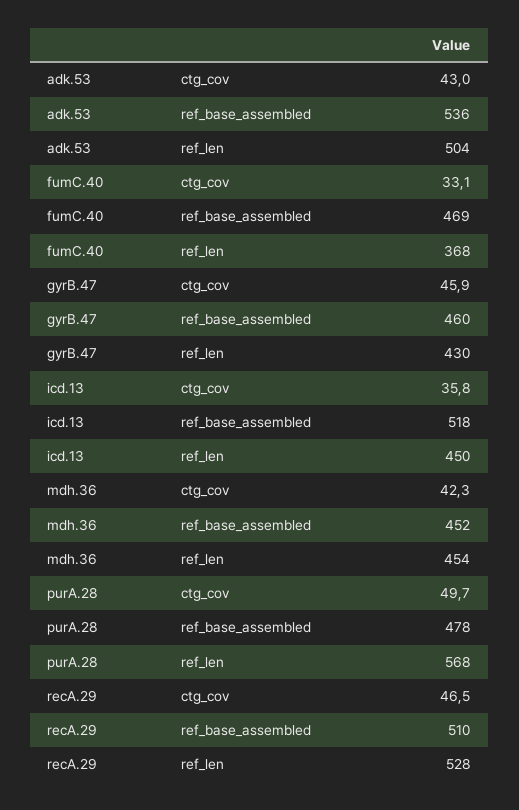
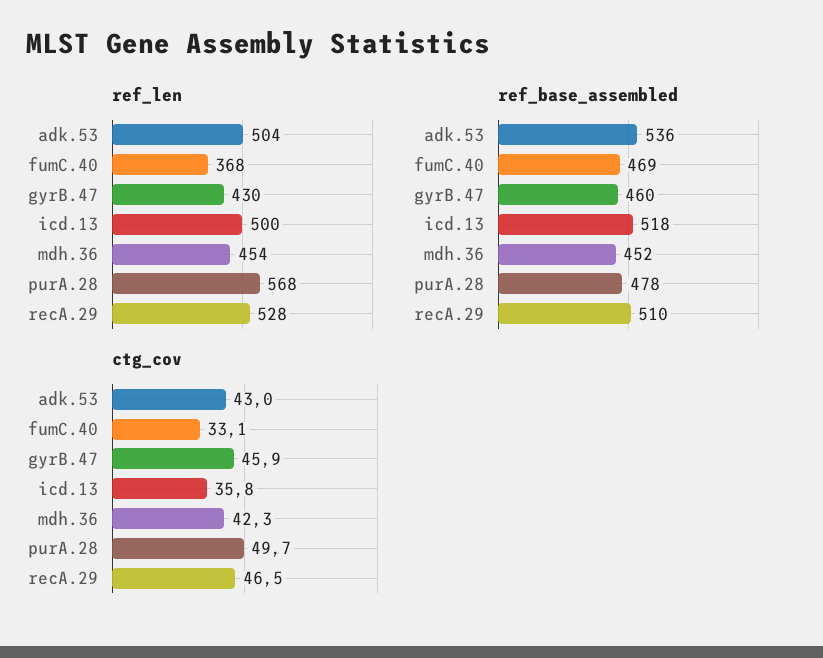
  {
    "ctg_cov": {
      "adk.53": 43,
      "fumC.40": 33.1,
      "gyrB.47": 45.9,
      "icd.13": 35.8,
      "mdh.36": 42.3,
      "purA.28": 49.7,
      "recA.29": 46.5
    },
    "ref_base_assembled": {
      "adk.53": 536,
      "fumC.40": 469,
      "gyrB.47": 460,
      "icd.13": 518,
      "mdh.36": 452,
      "purA.28": 478,
      "recA.29": 510
    },
    "ref_len": {
      "adk.53": 504,
      "fumC.40": 368,
      "gyrB.47": 430,
-     "icd.13": 450,
+     "icd.13": 500,
      "mdh.36": 454,
      "purA.28": 568,
      "recA.29": 528
    }
  }

